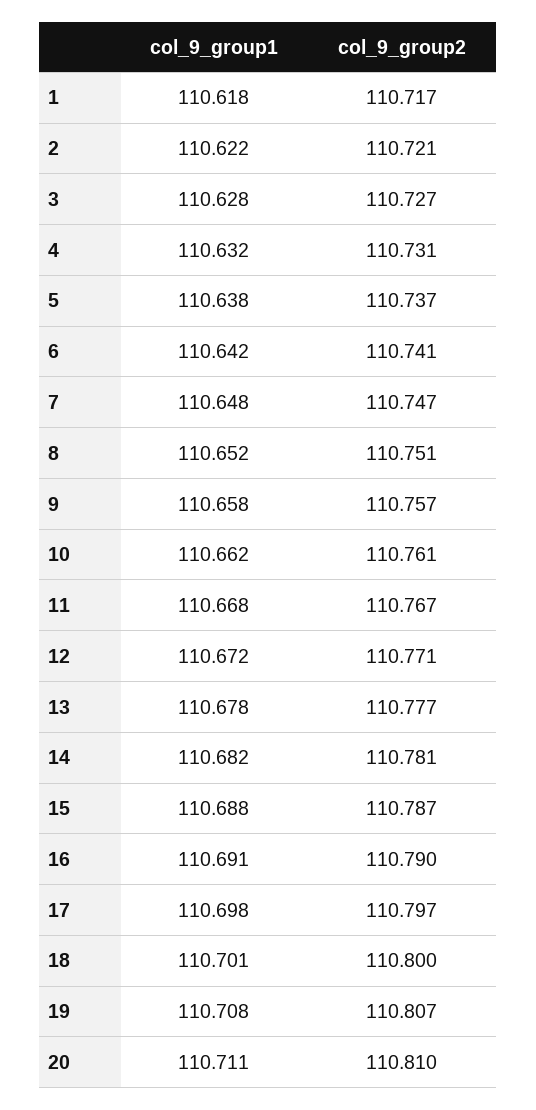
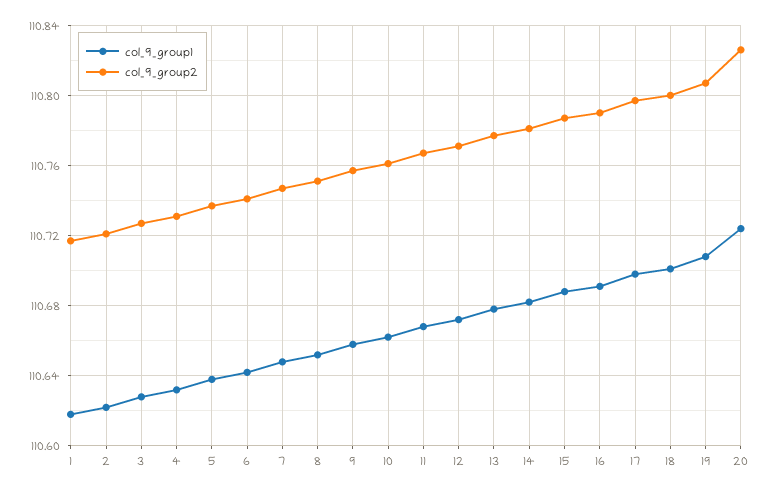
  {
    "col_9_group1": {
      "1": 110.618,
      "2": 110.622,
      "3": 110.628,
      "4": 110.632,
      "5": 110.638,
      "6": 110.642,
      "7": 110.648,
      "8": 110.652,
      "9": 110.658,
      "10": 110.662,
      "11": 110.668,
      "12": 110.672,
      "13": 110.678,
      "14": 110.682,
      "15": 110.688,
      "16": 110.691,
      "17": 110.698,
      "18": 110.701,
      "19": 110.708,
-     "20": 110.711
+     "20": 110.725
    },
    "col_9_group2": {
      "1": 110.717,
      "2": 110.721,
      "3": 110.727,
      "4": 110.731,
      "5": 110.737,
      "6": 110.741,
      "7": 110.747,
      "8": 110.751,
      "9": 110.757,
      "10": 110.761,
      "11": 110.767,
      "12": 110.771,
      "13": 110.777,
      "14": 110.781,
      "15": 110.787,
      "16": 110.79,
      "17": 110.797,
      "18": 110.8,
      "19": 110.807,
-     "20": 110.81
+     "20": 110.825
    }
  }

